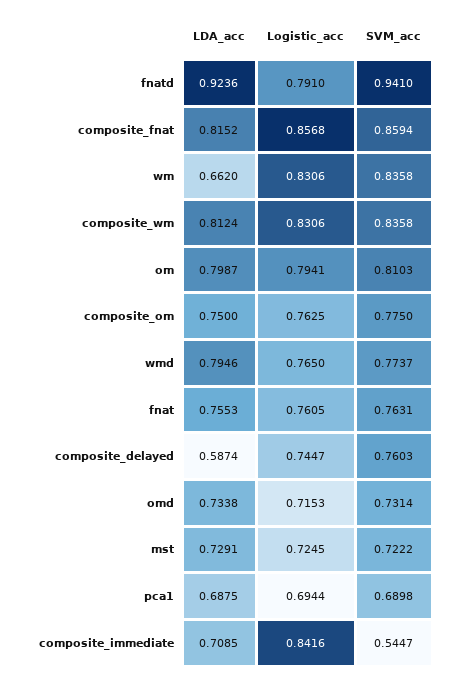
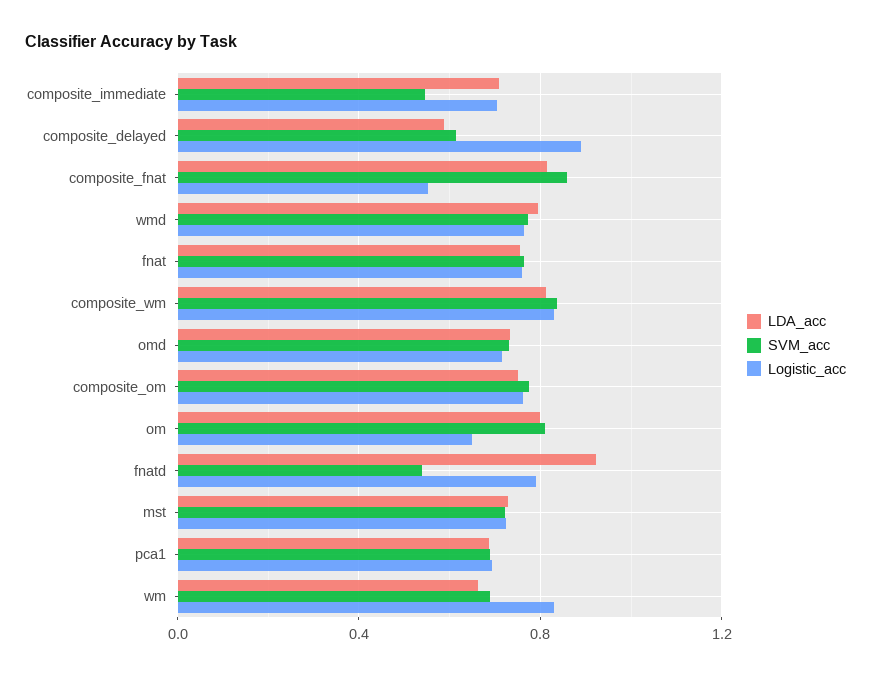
  {
    "LDA_acc": {
      "fnatd": 0.9236,
      "composite_fnat": 0.8152,
      "wm": 0.662,
      "composite_wm": 0.8124,
      "om": 0.7987,
      "composite_om": 0.75,
      "wmd": 0.7946,
      "fnat": 0.7553,
      "composite_delayed": 0.5874,
      "omd": 0.7338,
      "mst": 0.7291,
      "pca1": 0.6875,
      "composite_immediate": 0.7085
    },
    "Logistic_acc": {
      "fnatd": 0.791,
-     "composite_fnat": 0.8568,
+     "composite_fnat": 0.55,
      "wm": 0.8306,
      "composite_wm": 0.8306,
-     "om": 0.7941,
+     "om": 0.65,
      "composite_om": 0.7625,
      "wmd": 0.765,
      "fnat": 0.7605,
-     "composite_delayed": 0.7447,
+     "composite_delayed": 0.9,
      "omd": 0.7153,
      "mst": 0.7245,
      "pca1": 0.6944,
-     "composite_immediate": 0.8416
+     "composite_immediate": 0.7
    },
    "SVM_acc": {
-     "fnatd": 0.941,
+     "fnatd": 0.55,
      "composite_fnat": 0.8594,
-     "wm": 0.8358,
+     "wm": 0.7,
      "composite_wm": 0.8358,
      "om": 0.8103,
      "composite_om": 0.775,
      "wmd": 0.7737,
      "fnat": 0.7631,
-     "composite_delayed": 0.7603,
+     "composite_delayed": 0.6,
      "omd": 0.7314,
      "mst": 0.7222,
      "pca1": 0.6898,
      "composite_immediate": 0.5447
    }
  }

